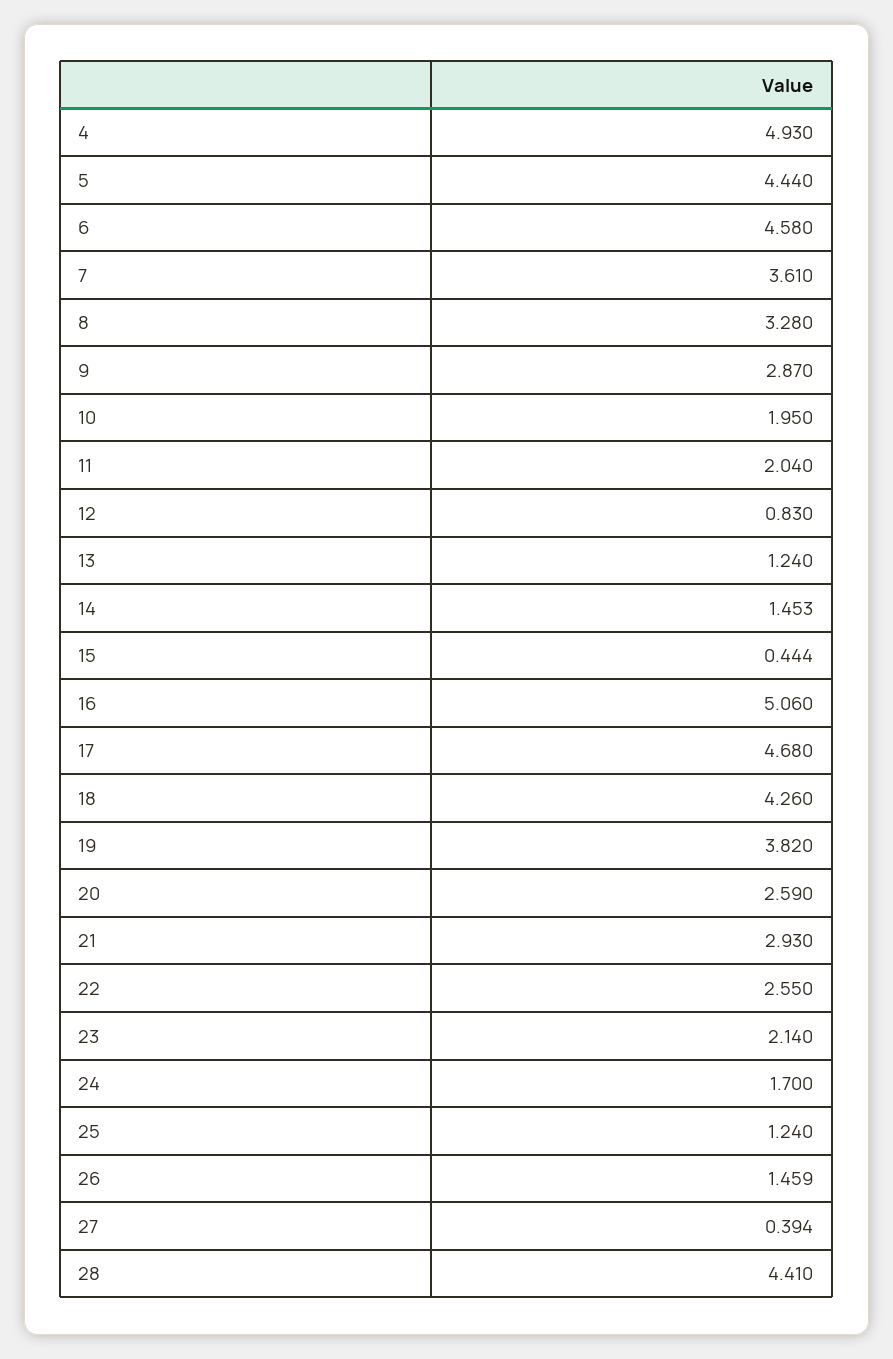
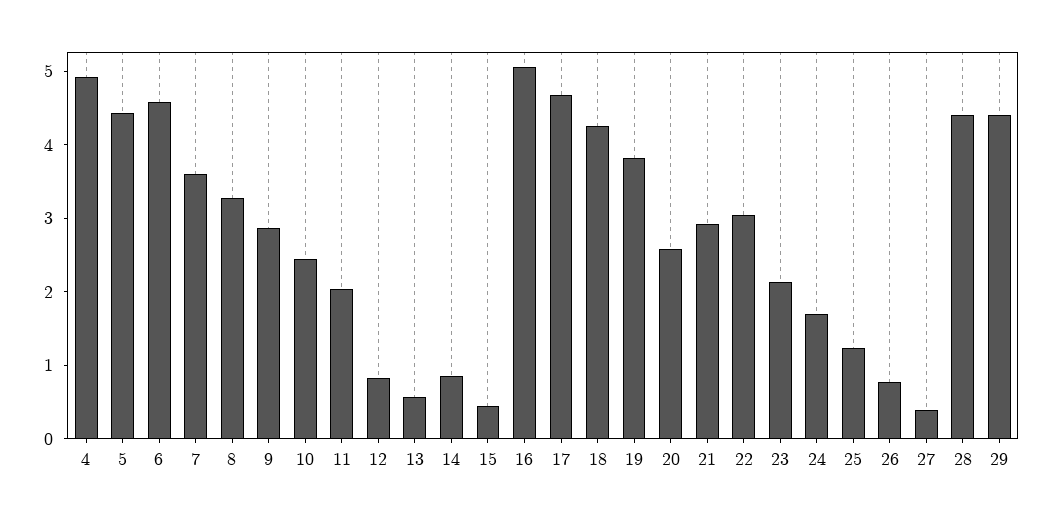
  {
    "4": 4.93,
    "5": 4.44,
    "6": 4.58,
    "7": 3.61,
    "8": 3.28,
    "9": 2.87,
-   "10": 1.95,
+   "10": 2.4,
    "11": 2.04,
    "12": 0.83,
-   "13": 1.24,
+   "13": 0.6,
-   "14": 1.453,
+   "14": 0.8,
    "15": 0.444,
    "16": 5.06,
    "17": 4.68,
    "18": 4.26,
    "19": 3.82,
    "20": 2.59,
    "21": 2.93,
-   "22": 2.55,
+   "22": 3,
    "23": 2.14,
    "24": 1.7,
    "25": 1.24,
-   "26": 1.459,
+   "26": 0.8,
    "27": 0.394,
-   "28": 4.41
+   "28": 4.41,
+   "29": 4.4
  }

